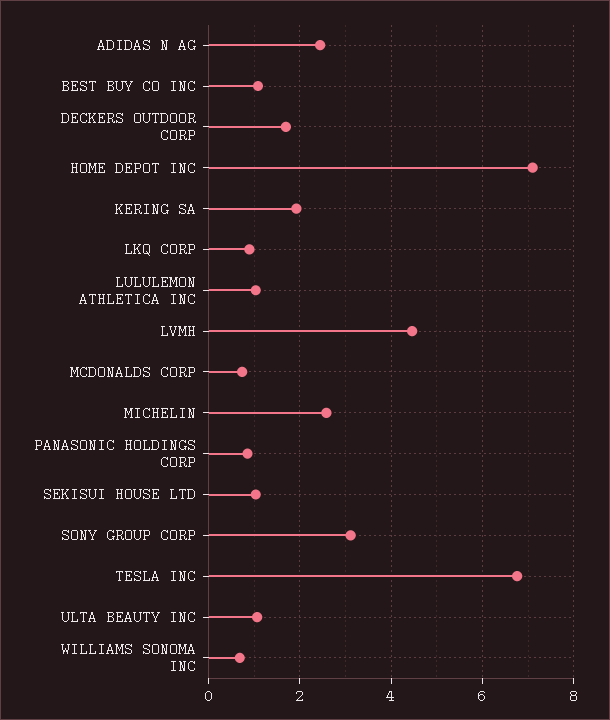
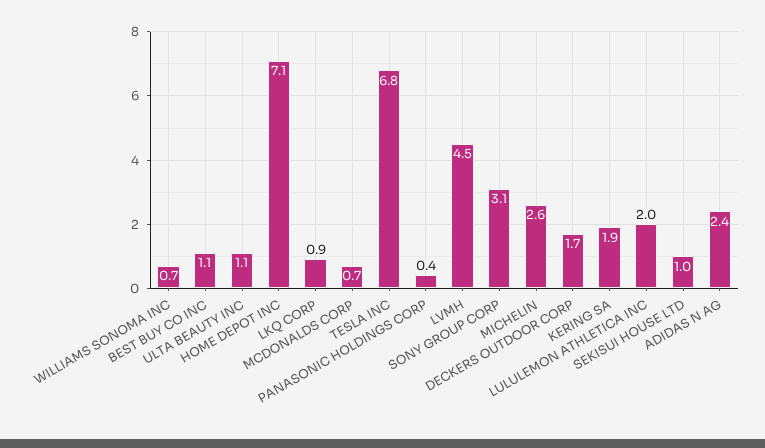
  {
    "ADIDAS N AG": 2.4,
    "BEST BUY CO INC": 1.1,
    "DECKERS OUTDOOR CORP": 1.7,
    "HOME DEPOT INC": 7.1,
    "KERING SA": 1.9,
    "LKQ CORP": 0.9,
-   "LULULEMON ATHLETICA INC": 1,
+   "LULULEMON ATHLETICA INC": 2,
    "LVMH": 4.5,
    "MCDONALDS CORP": 0.7,
    "MICHELIN": 2.6,
-   "PANASONIC HOLDINGS CORP": 0.8,
+   "PANASONIC HOLDINGS CORP": 0.4,
    "SEKISUI HOUSE LTD": 1,
    "SONY GROUP CORP": 3.1,
    "TESLA INC": 6.8,
    "ULTA BEAUTY INC": 1.1,
    "WILLIAMS SONOMA INC": 0.7
  }

